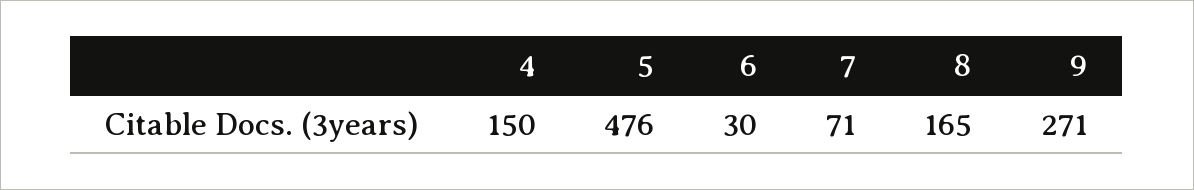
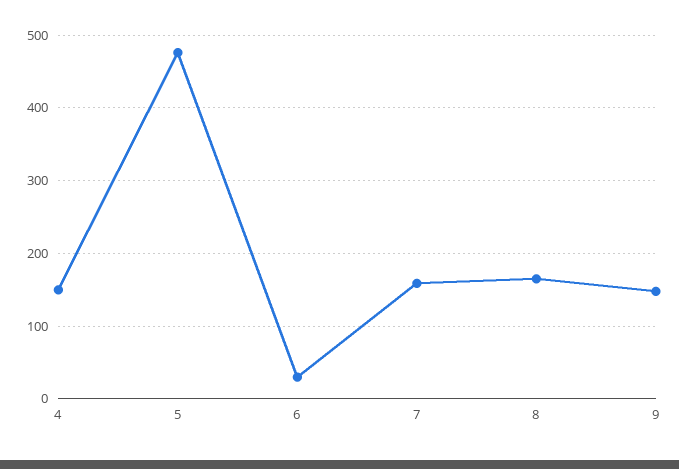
  {
    "4": 150,
    "5": 476,
    "6": 30,
-   "7": 71,
+   "7": 160,
    "8": 165,
-   "9": 271
+   "9": 150
  }

